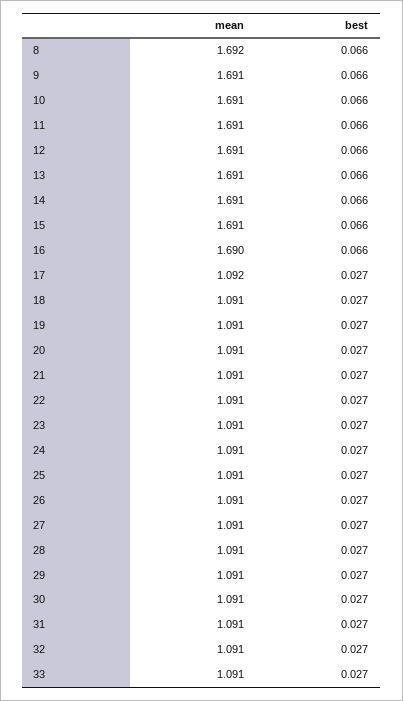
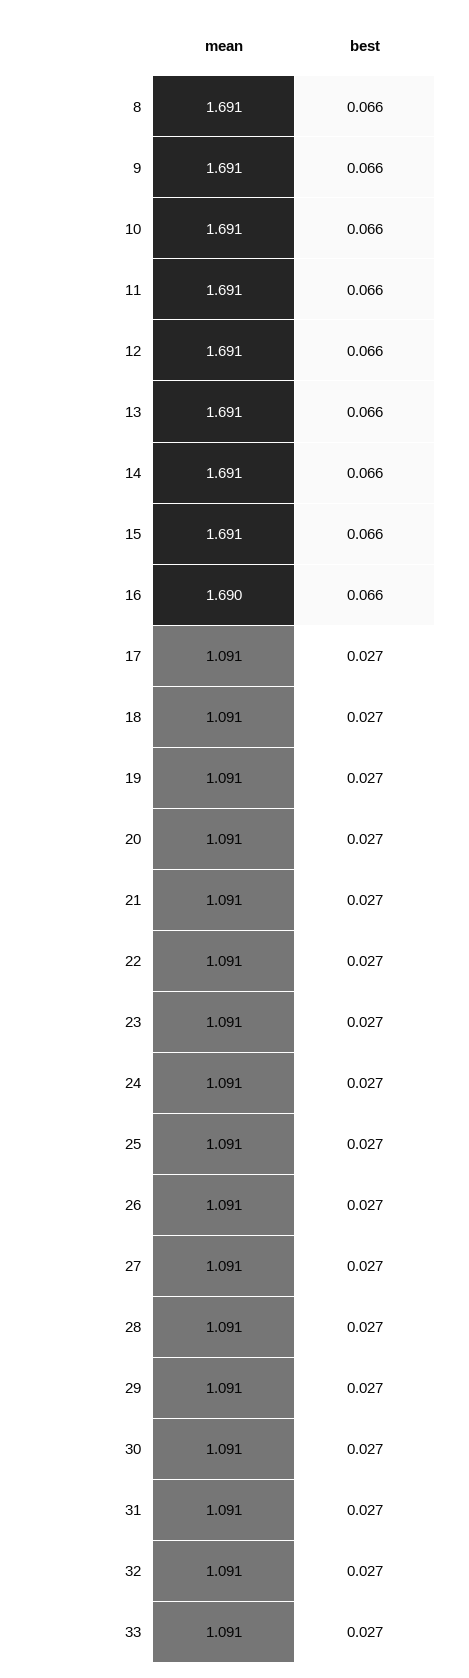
  {
    "mean": {
-     "8": 1.692,
+     "8": 1.691,
      "9": 1.691,
      "10": 1.691,
      "11": 1.691,
      "12": 1.691,
      "13": 1.691,
      "14": 1.691,
      "15": 1.691,
      "16": 1.69,
-     "17": 1.092,
+     "17": 1.091,
      "18": 1.091,
      "19": 1.091,
      "20": 1.091,
      "21": 1.091,
      "22": 1.091,
      "23": 1.091,
      "24": 1.091,
      "25": 1.091,
      "26": 1.091,
      "27": 1.091,
      "28": 1.091,
      "29": 1.091,
      "30": 1.091,
      "31": 1.091,
      "32": 1.091,
      "33": 1.091
    },
    "best": {
      "8": 0.066,
      "9": 0.066,
      "10": 0.066,
      "11": 0.066,
      "12": 0.066,
      "13": 0.066,
      "14": 0.066,
      "15": 0.066,
      "16": 0.066,
      "17": 0.027,
      "18": 0.027,
      "19": 0.027,
      "20": 0.027,
      "21": 0.027,
      "22": 0.027,
      "23": 0.027,
      "24": 0.027,
      "25": 0.027,
      "26": 0.027,
      "27": 0.027,
      "28": 0.027,
      "29": 0.027,
      "30": 0.027,
      "31": 0.027,
      "32": 0.027,
      "33": 0.027
    }
  }

